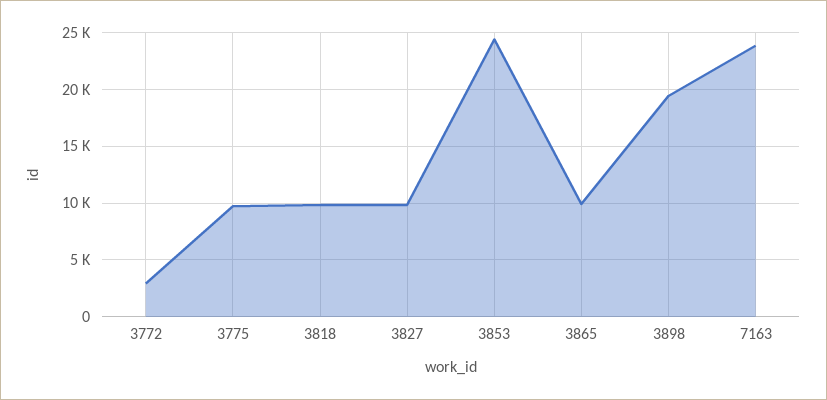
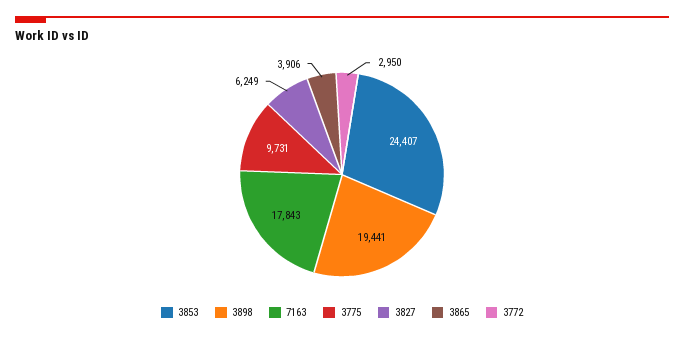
  {
    "3772": 2950,
    "3775": 9731,
-   "3818": 10000,
-   "3827": 10000,
+   "3827": 6249,
    "3853": 24407,
-   "3865": 10000,
+   "3865": 3906,
    "3898": 19441,
-   "7163": 24000
+   "7163": 17843
  }

